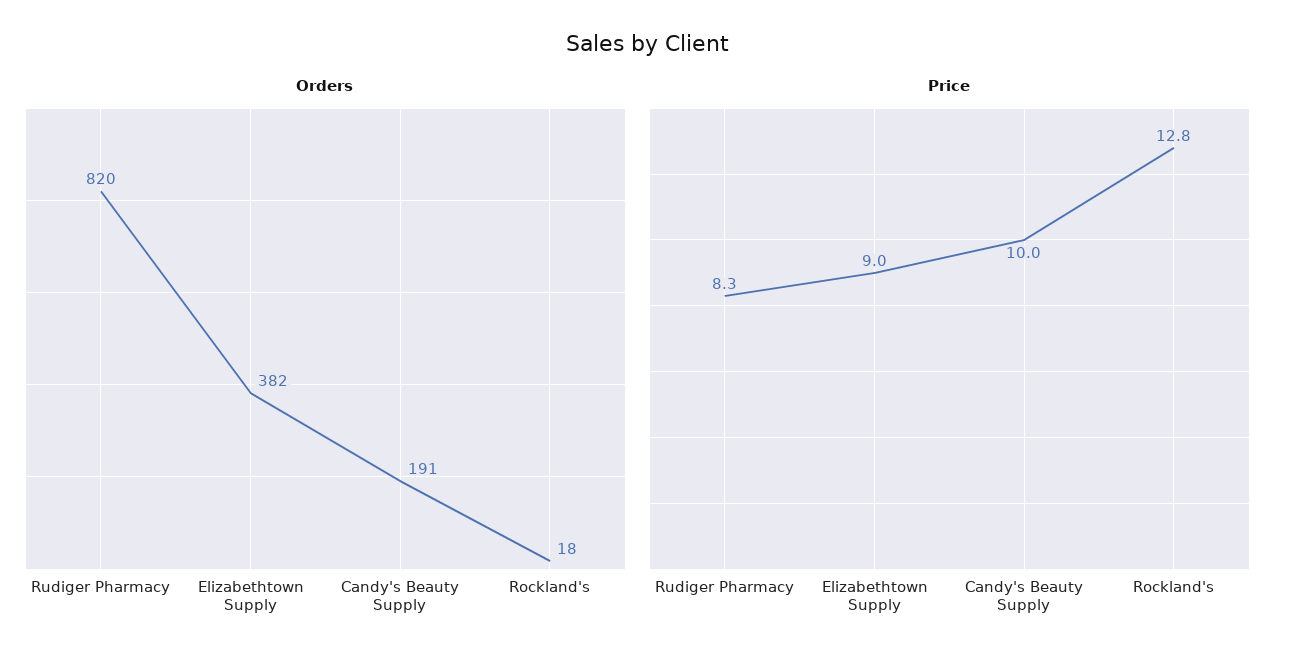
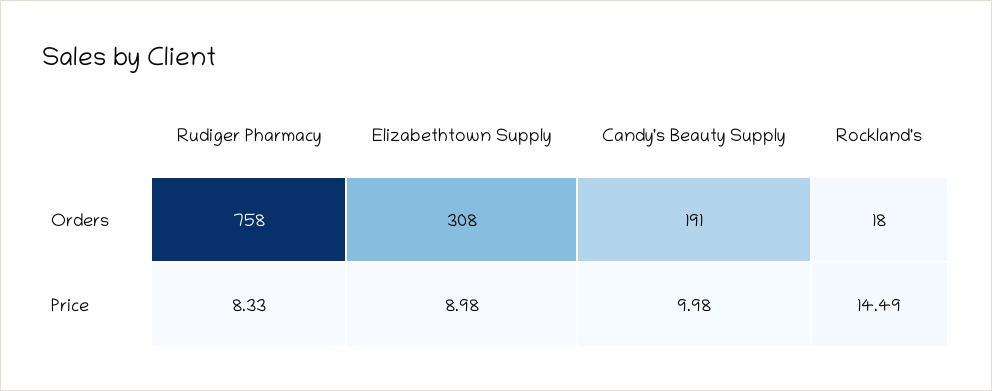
  {
    "Orders": {
-     "Rudiger Pharmacy": 820,
+     "Rudiger Pharmacy": 758,
-     "Elizabethtown Supply": 382,
+     "Elizabethtown Supply": 308,
      "Candy's Beauty Supply": 191,
      "Rockland's": 18
    },
    "Price": {
      "Rudiger Pharmacy": 8.33,
      "Elizabethtown Supply": 8.98,
      "Candy's Beauty Supply": 9.98,
-     "Rockland's": 12.8
+     "Rockland's": 14.49
    }
  }

